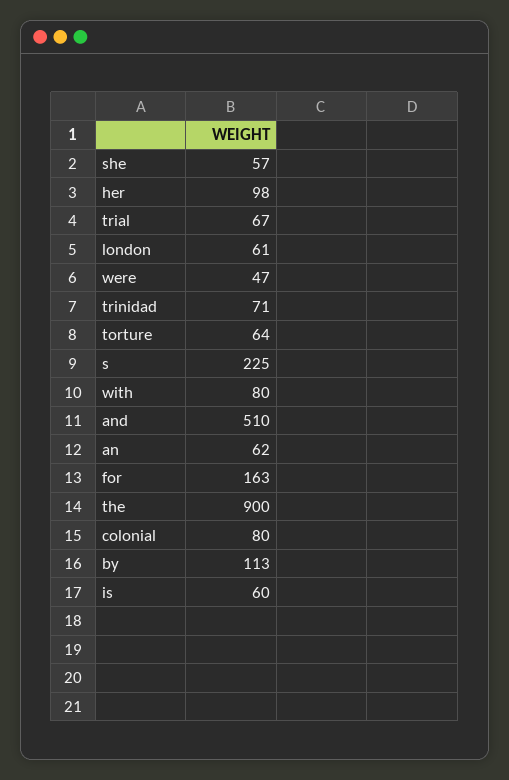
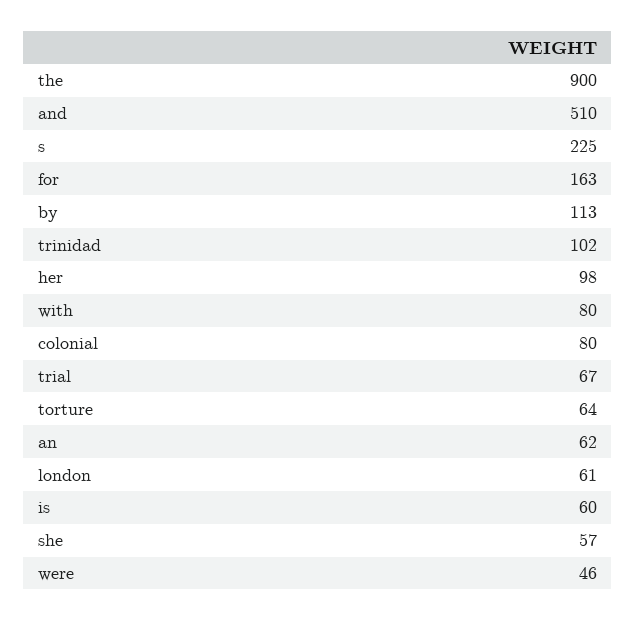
  {
    "she": 57,
    "her": 98,
    "trial": 67,
    "london": 61,
-   "were": 47,
+   "were": 46,
-   "trinidad": 71,
+   "trinidad": 102,
    "torture": 64,
    "s": 225,
    "with": 80,
    "and": 510,
    "an": 62,
    "for": 163,
    "the": 900,
    "colonial": 80,
    "by": 113,
    "is": 60
  }

